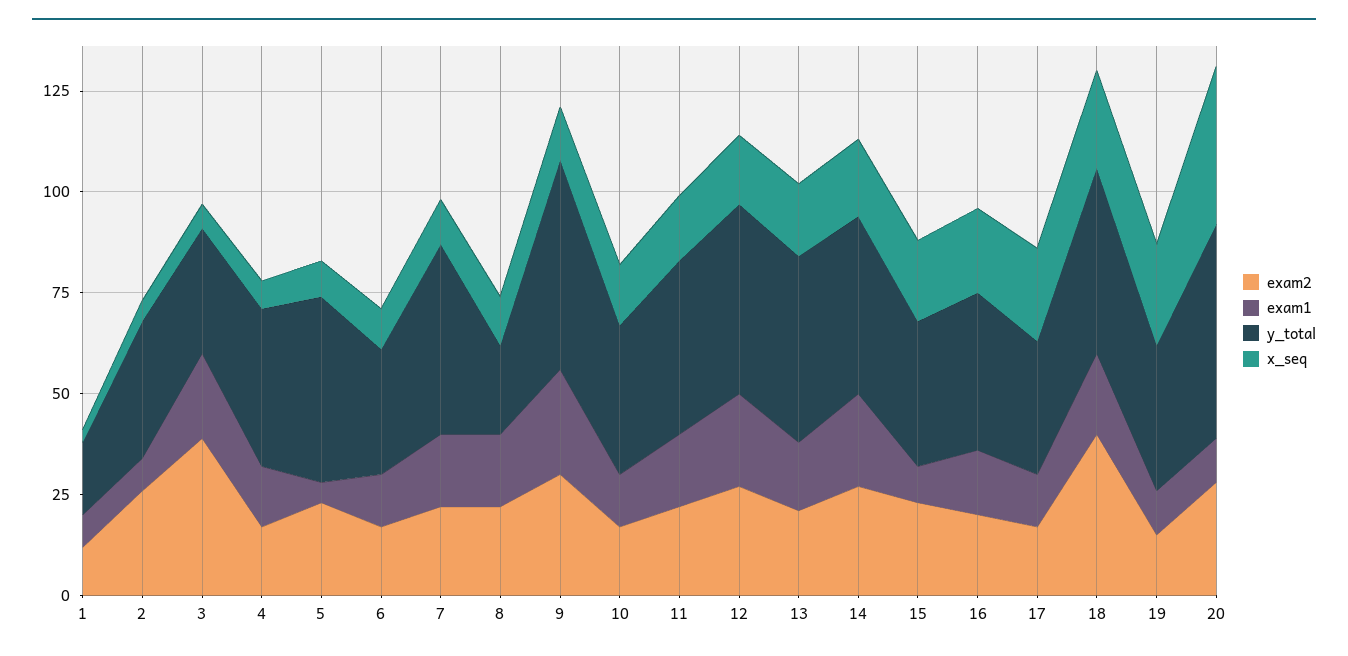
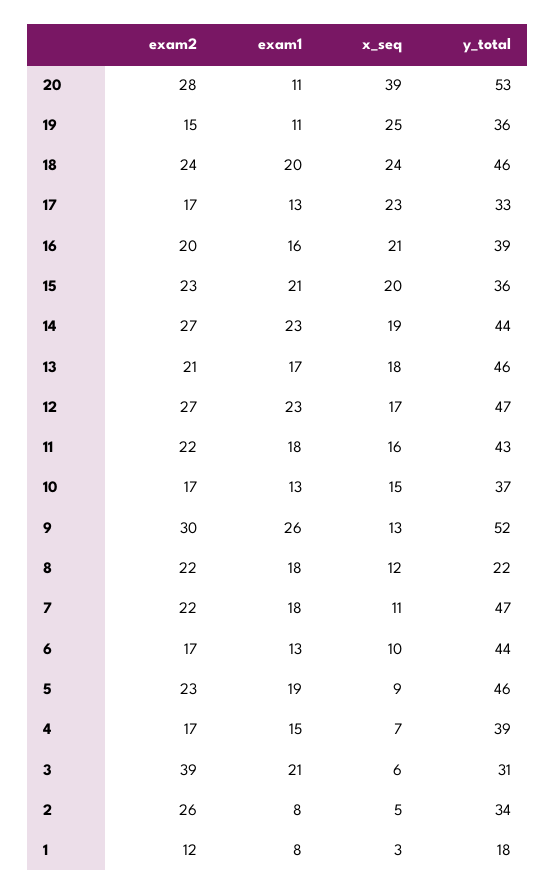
  {
    "exam2": {
      "1": 12,
      "2": 26,
      "3": 39,
      "4": 17,
      "5": 23,
      "6": 17,
      "7": 22,
      "8": 22,
      "9": 30,
      "10": 17,
      "11": 22,
      "12": 27,
      "13": 21,
      "14": 27,
      "15": 23,
      "16": 20,
      "17": 17,
-     "18": 40,
+     "18": 24,
      "19": 15,
      "20": 28
    },
    "exam1": {
      "1": 8,
      "2": 8,
      "3": 21,
      "4": 15,
-     "5": 5,
+     "5": 19,
      "6": 13,
      "7": 18,
      "8": 18,
      "9": 26,
      "10": 13,
      "11": 18,
      "12": 23,
      "13": 17,
      "14": 23,
-     "15": 10,
+     "15": 21,
      "16": 16,
      "17": 13,
      "18": 20,
      "19": 11,
      "20": 11
    },
    "y_total": {
      "1": 18,
      "2": 34,
      "3": 31,
      "4": 39,
      "5": 46,
-     "6": 30,
+     "6": 44,
      "7": 47,
      "8": 22,
      "9": 52,
      "10": 37,
      "11": 43,
      "12": 47,
      "13": 46,
      "14": 44,
      "15": 36,
      "16": 39,
      "17": 33,
      "18": 46,
      "19": 36,
      "20": 53
    },
    "x_seq": {
      "1": 3,
      "2": 5,
      "3": 6,
      "4": 7,
      "5": 9,
      "6": 10,
      "7": 11,
      "8": 12,
      "9": 13,
      "10": 15,
      "11": 16,
      "12": 17,
      "13": 18,
      "14": 19,
      "15": 20,
      "16": 21,
      "17": 23,
      "18": 24,
      "19": 25,
      "20": 39
    }
  }

